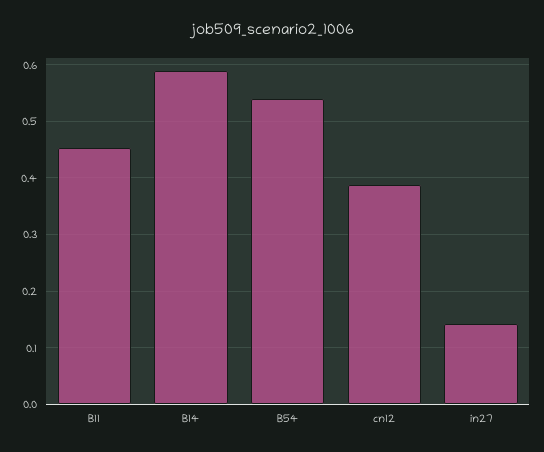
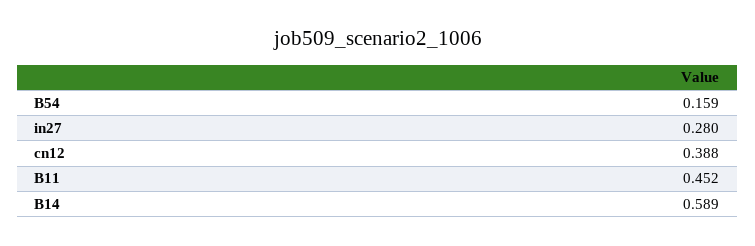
  {
    "B11": 0.452,
    "B14": 0.589,
-   "B54": 0.54,
+   "B54": 0.159,
    "cn12": 0.388,
-   "in27": 0.14
+   "in27": 0.28
  }

